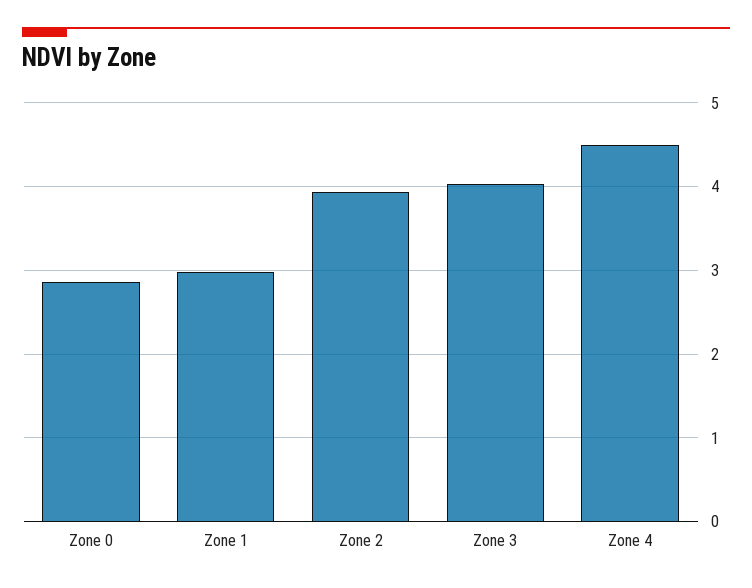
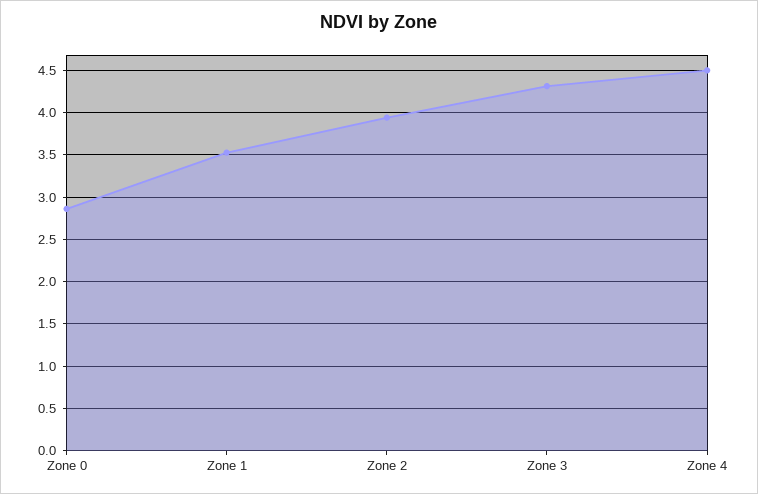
  {
    "Zone 0": 2.9,
-   "Zone 1": 3,
+   "Zone 1": 3.5,
    "Zone 2": 3.9,
-   "Zone 3": 4,
+   "Zone 3": 4.3,
    "Zone 4": 4.5
  }

